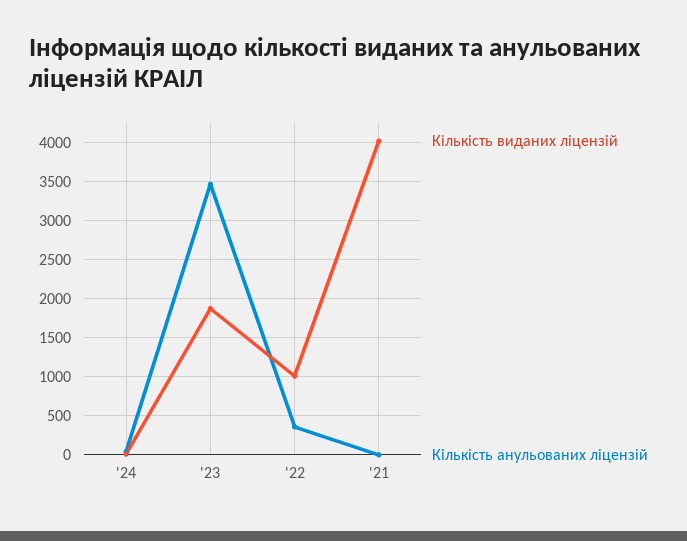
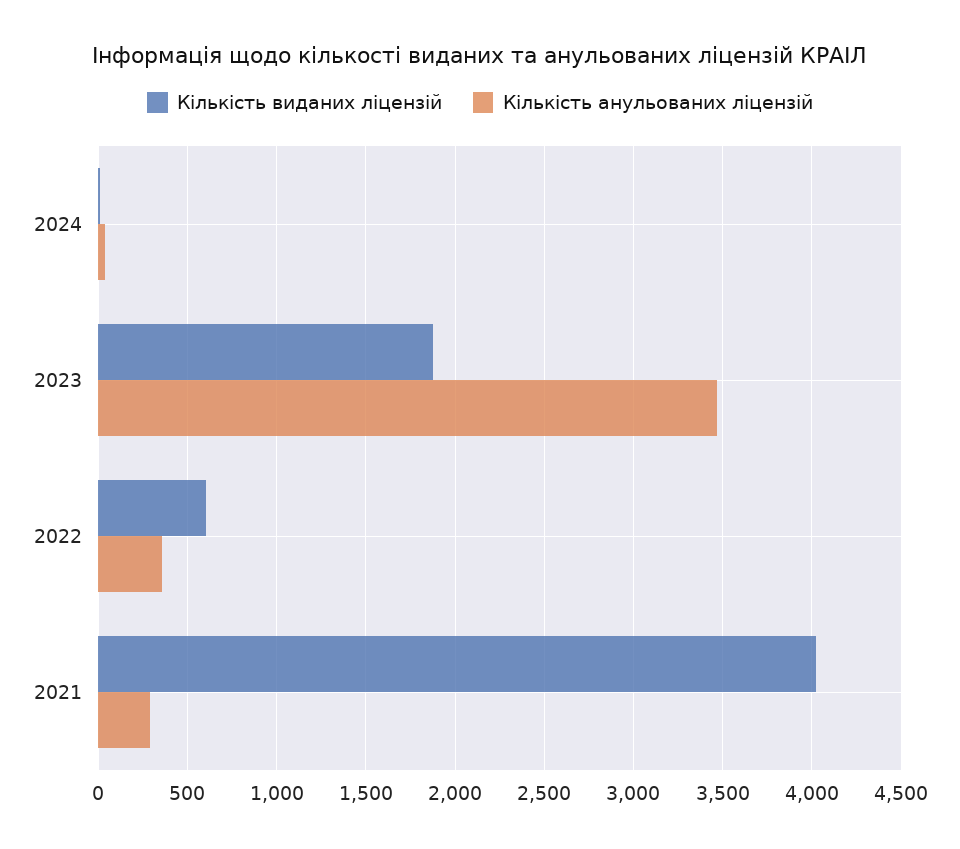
  {
    "Кількість виданих ліцензій": {
      "'24": 0,
      "'23": 1900,
-     "'22": 1000,
+     "'22": 600,
      "'21": 4000
    },
    "Кількість анульованих ліцензій": {
      "'24": 50,
      "'23": 3450,
      "'22": 350,
-     "'21": 0
+     "'21": 300
    }
  }

